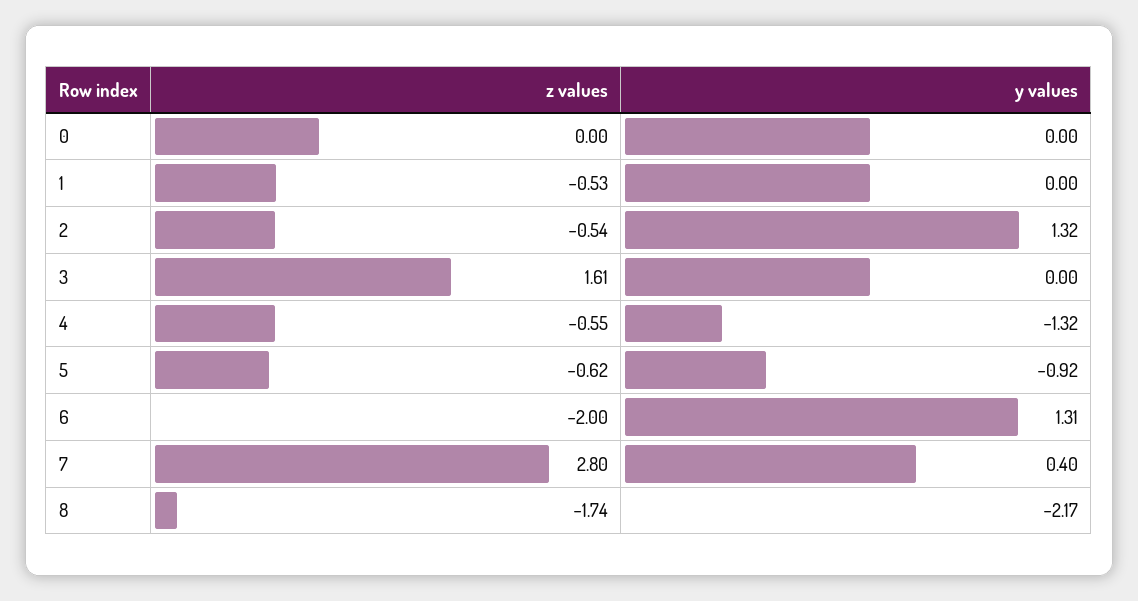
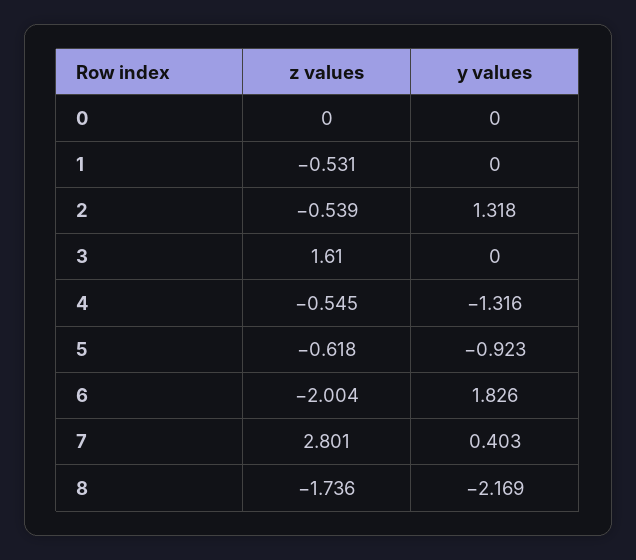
  {
    "z values": {
      "0": 0,
      "1": -0.531,
      "2": -0.539,
      "3": 1.61,
      "4": -0.545,
      "5": -0.618,
      "6": -2.004,
      "7": 2.801,
      "8": -1.736
    },
    "y values": {
      "0": 0,
      "1": 0,
      "2": 1.318,
      "3": 0,
      "4": -1.316,
      "5": -0.923,
-     "6": 1.31,
+     "6": 1.826,
      "7": 0.403,
      "8": -2.169
    }
  }

